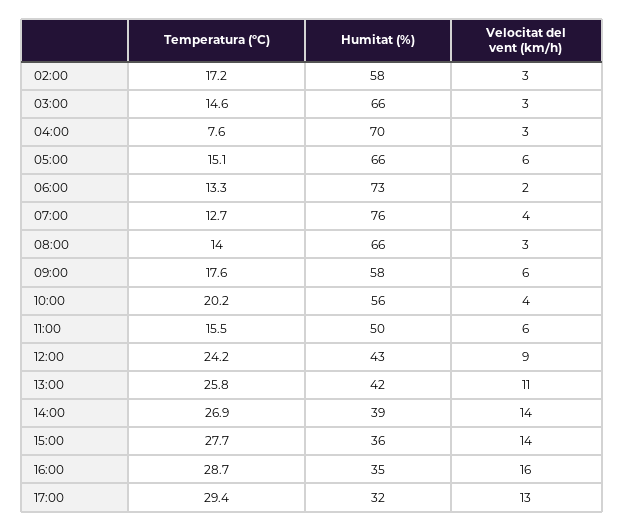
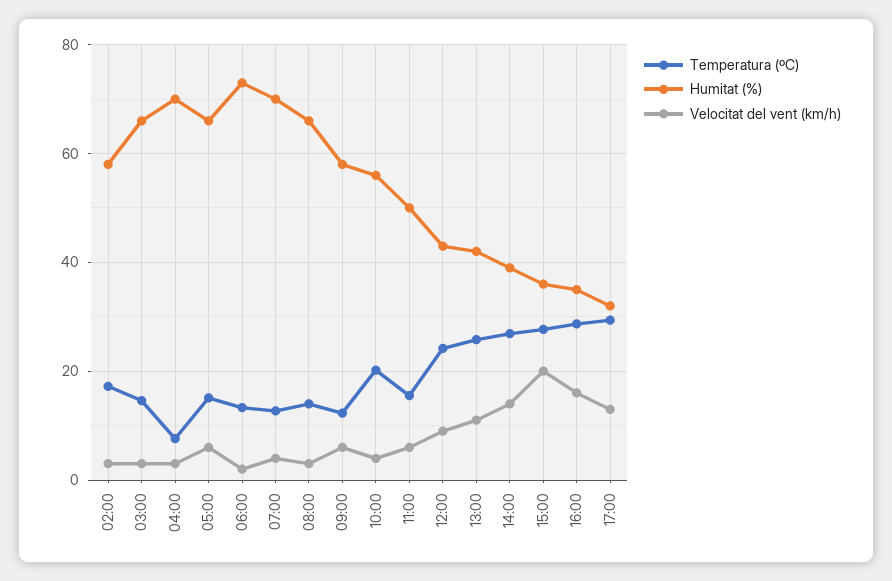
  {
    "Temperatura (ºC)": {
      "02:00": 17.2,
      "03:00": 14.6,
      "04:00": 7.6,
      "05:00": 15.1,
      "06:00": 13.3,
      "07:00": 12.7,
      "08:00": 14,
-     "09:00": 17.6,
+     "09:00": 12,
      "10:00": 20.2,
      "11:00": 15.5,
      "12:00": 24.2,
      "13:00": 25.8,
      "14:00": 26.9,
      "15:00": 27.7,
      "16:00": 28.7,
      "17:00": 29.4
    },
    "Humitat (%)": {
      "02:00": 58,
      "03:00": 66,
      "04:00": 70,
      "05:00": 66,
      "06:00": 73,
-     "07:00": 76,
+     "07:00": 70,
      "08:00": 66,
      "09:00": 58,
      "10:00": 56,
      "11:00": 50,
      "12:00": 43,
      "13:00": 42,
      "14:00": 39,
      "15:00": 36,
      "16:00": 35,
      "17:00": 32
    },
    "Velocitat del vent (km/h)": {
      "02:00": 3,
      "03:00": 3,
      "04:00": 3,
      "05:00": 6,
      "06:00": 2,
      "07:00": 4,
      "08:00": 3,
      "09:00": 6,
      "10:00": 4,
      "11:00": 6,
      "12:00": 9,
      "13:00": 11,
      "14:00": 14,
-     "15:00": 14,
+     "15:00": 20,
      "16:00": 16,
      "17:00": 13
    }
  }

